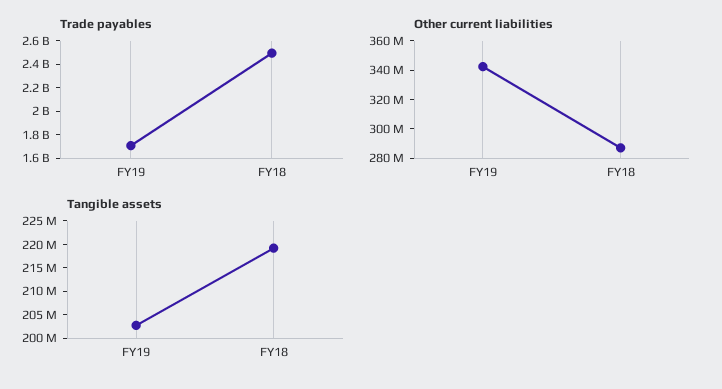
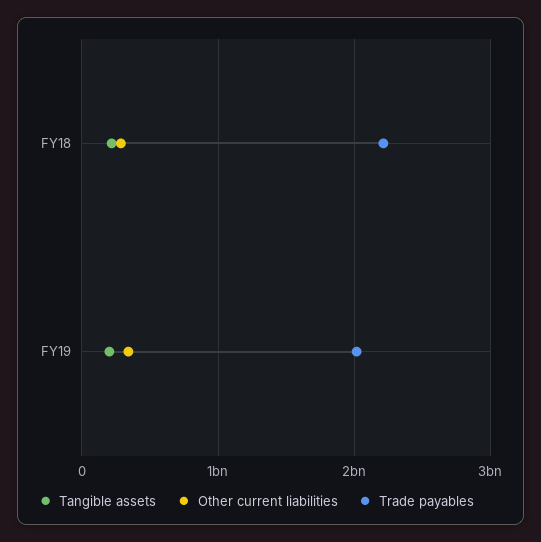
  {
    "Trade payables": {
-     "FY19": 1700000000,
+     "FY19": 2000000000,
-     "FY18": 2500000000
+     "FY18": 2200000000
    },
    "Other current liabilities": {
      "FY19": 340000000,
      "FY18": 290000000
    },
    "Tangible assets": {
      "FY19": 202500000,
      "FY18": 220000000
    }
  }

